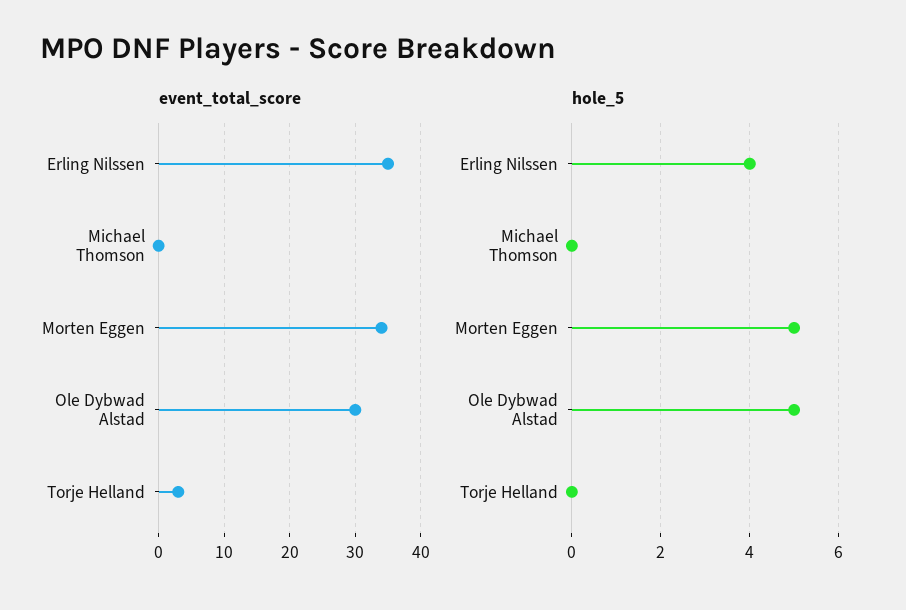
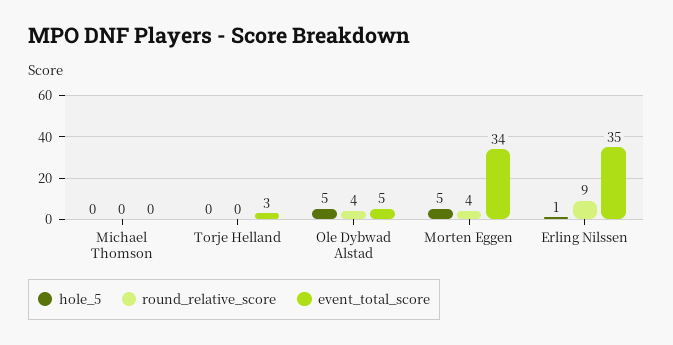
  {
    "event_total_score": {
      "Erling Nilssen": 35,
      "Michael Thomson": 0,
      "Morten Eggen": 34,
-     "Ole Dybwad Alstad": 30,
+     "Ole Dybwad Alstad": 5,
      "Torje Helland": 3
    },
    "hole_5": {
-     "Erling Nilssen": 4,
+     "Erling Nilssen": 1,
      "Michael Thomson": 0,
      "Morten Eggen": 5,
      "Ole Dybwad Alstad": 5,
      "Torje Helland": 0
-   }
+   },
+   "round_relative_score": {
+     "Michael Thomson": 0,
+     "Torje Helland": 0,
+     "Ole Dybwad Alstad": 4,
+     "Morten Eggen": 4,
+     "Erling Nilssen": 9
+   }
  }

